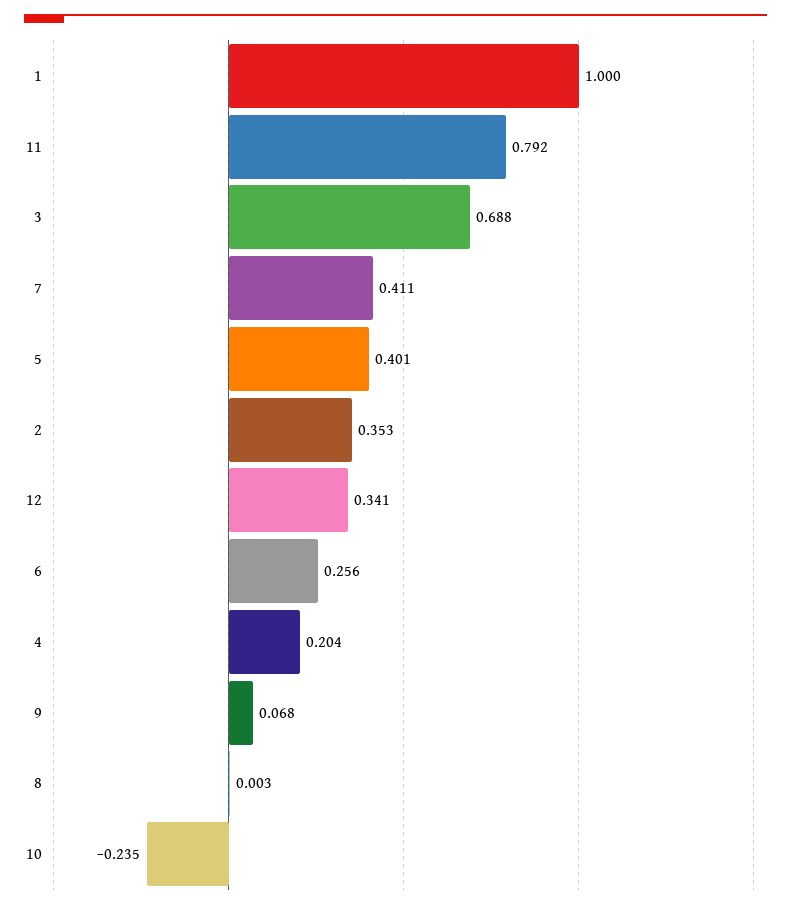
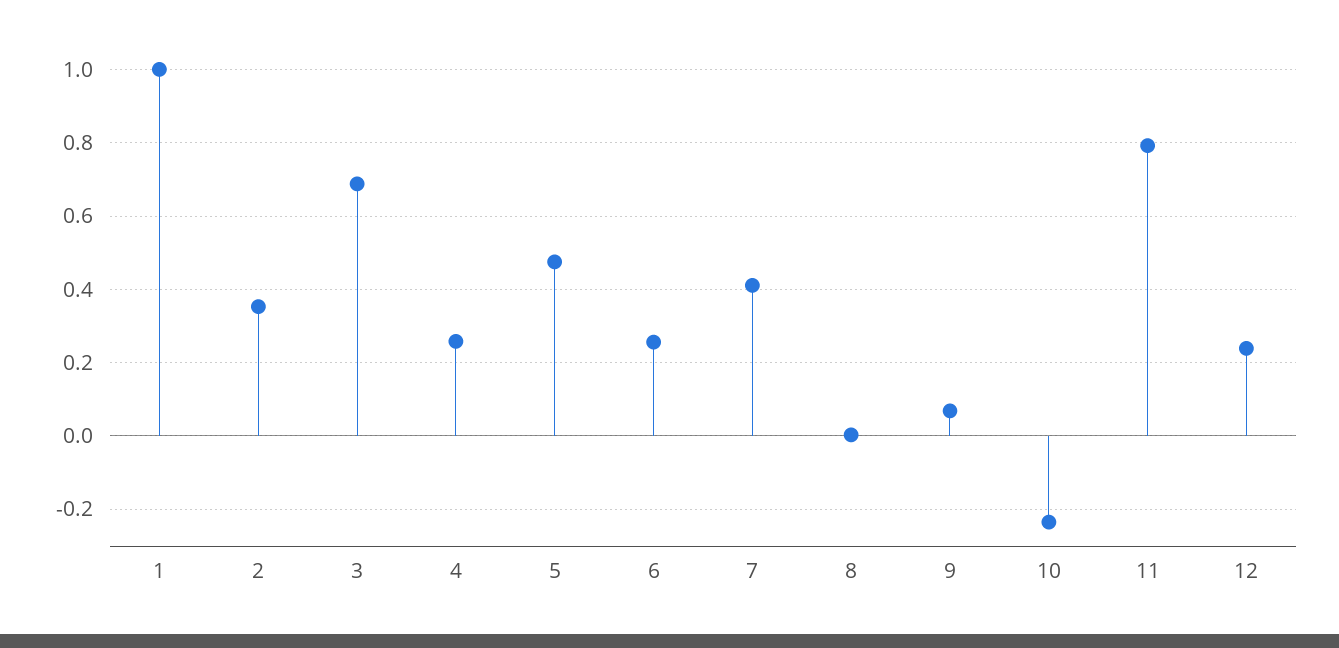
  {
    "1": 1,
    "11": 0.792,
    "3": 0.688,
    "7": 0.411,
-   "5": 0.401,
+   "5": 0.48,
    "2": 0.353,
-   "12": 0.341,
+   "12": 0.24,
    "6": 0.256,
-   "4": 0.204,
+   "4": 0.26,
    "9": 0.068,
    "8": 0.003,
    "10": -0.235
  }

